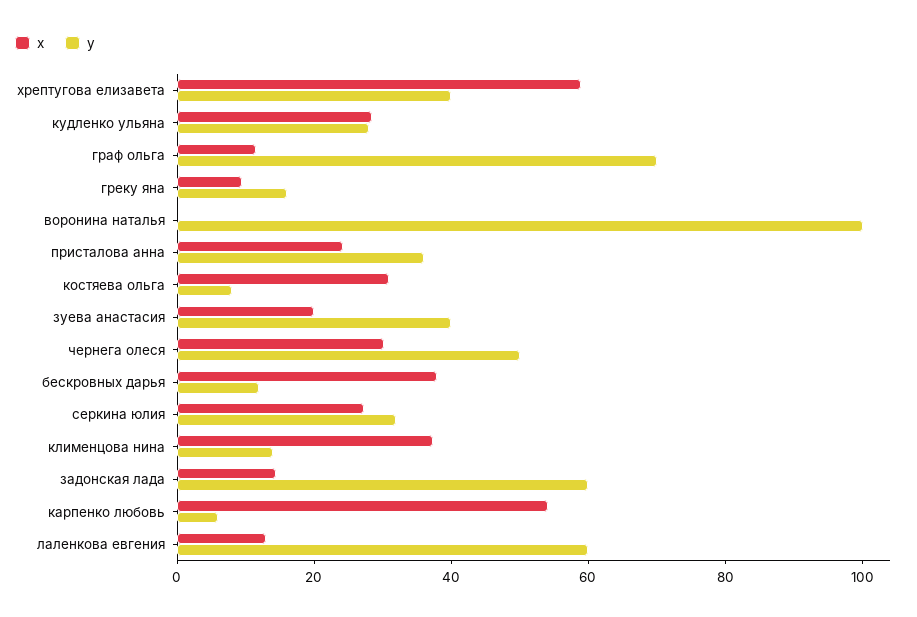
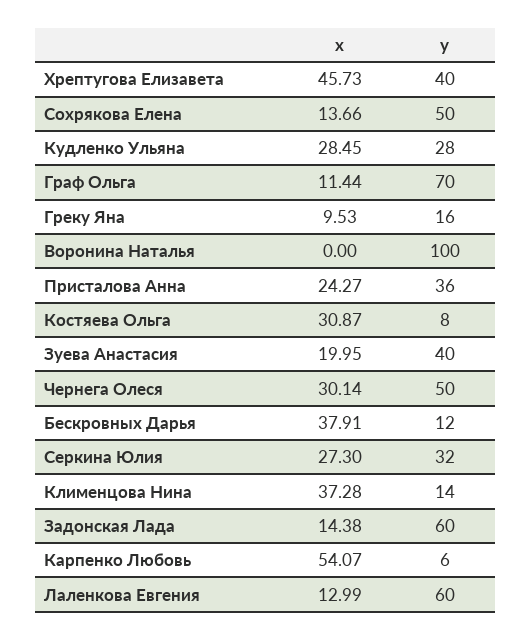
  {
    "x": {
-     "хрептугова елизавета": 60,
+     "хрептугова елизавета": 45.73,
      "кудленко ульяна": 28.45,
      "граф ольга": 11.44,
      "греку яна": 9.53,
      "воронина наталья": 0,
      "присталова анна": 24.27,
      "костяева ольга": 30.87,
      "зуева анастасия": 19.95,
      "чернега олеся": 30.14,
      "бескровных дарья": 37.91,
      "серкина юлия": 27.3,
      "клименцова нина": 37.28,
      "задонская лада": 14.38,
      "карпенко любовь": 54.07,
-     "лаленкова евгения": 12.99
+     "лаленкова евгения": 12.99,
+     "Сохрякова Елена": 13.66
    },
    "y": {
      "хрептугова елизавета": 40,
      "кудленко ульяна": 28,
      "граф ольга": 70,
      "греку яна": 16,
      "воронина наталья": 100,
      "присталова анна": 36,
      "костяева ольга": 8,
      "зуева анастасия": 40,
      "чернега олеся": 50,
      "бескровных дарья": 12,
      "серкина юлия": 32,
      "клименцова нина": 14,
      "задонская лада": 60,
      "карпенко любовь": 6,
-     "лаленкова евгения": 60
+     "лаленкова евгения": 60,
+     "Сохрякова Елена": 50
    }
  }

